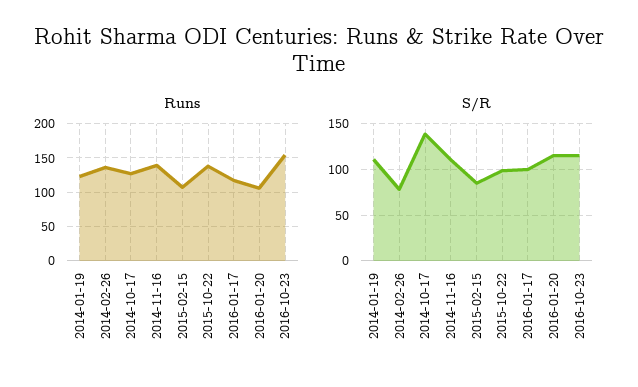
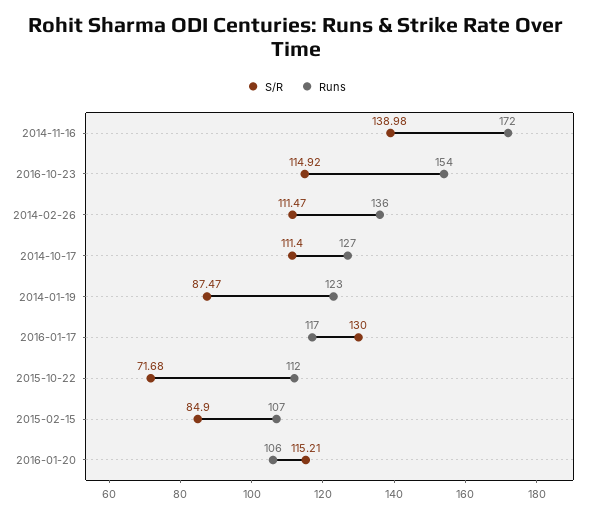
  {
    "Runs": {
      "2014-01-19": 123,
      "2014-02-26": 136,
      "2014-10-17": 127,
-     "2014-11-16": 140,
+     "2014-11-16": 172,
      "2015-02-15": 107,
-     "2015-10-22": 140,
+     "2015-10-22": 112,
      "2016-01-17": 117,
      "2016-01-20": 106,
      "2016-10-23": 154
    },
    "S/R": {
-     "2014-01-19": 110,
+     "2014-01-19": 87.47,
-     "2014-02-26": 80,
+     "2014-02-26": 111.47,
-     "2014-10-17": 140,
+     "2014-10-17": 111.4,
-     "2014-11-16": 110,
+     "2014-11-16": 138.98,
      "2015-02-15": 84.9,
-     "2015-10-22": 100,
+     "2015-10-22": 71.68,
-     "2016-01-17": 100,
+     "2016-01-17": 130,
      "2016-01-20": 115.21,
      "2016-10-23": 114.92
    }
  }

